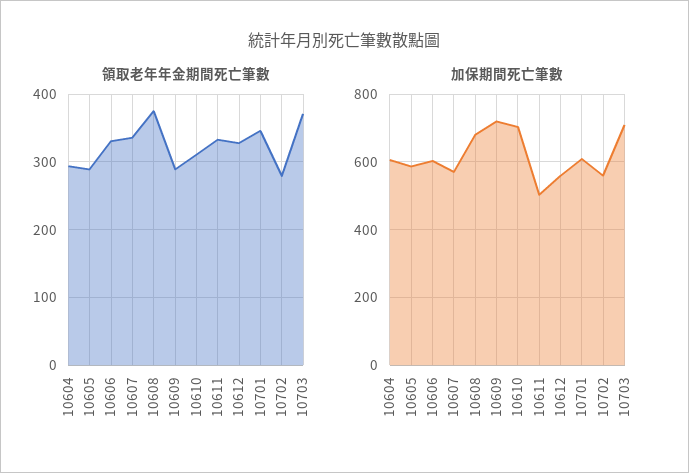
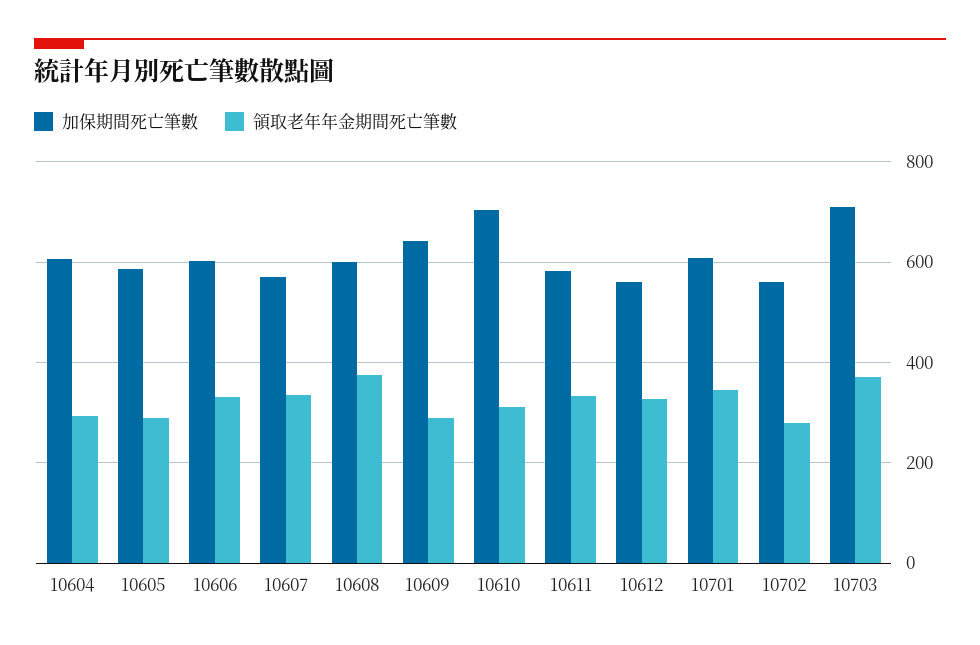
  {
    "領取老年年金期間死亡筆數": {
      "10604": 290,
      "10605": 290,
      "10606": 330,
      "10607": 340,
      "10608": 380,
      "10609": 290,
      "10610": 310,
      "10611": 330,
      "10612": 330,
      "10701": 350,
      "10702": 280,
      "10703": 370
    },
    "加保期間死亡筆數": {
      "10604": 600,
      "10605": 580,
      "10606": 600,
      "10607": 580,
-     "10608": 680,
+     "10608": 600,
-     "10609": 720,
+     "10609": 640,
      "10610": 700,
-     "10611": 500,
+     "10611": 580,
      "10612": 560,
      "10701": 600,
      "10702": 560,
      "10703": 720
    }
  }

